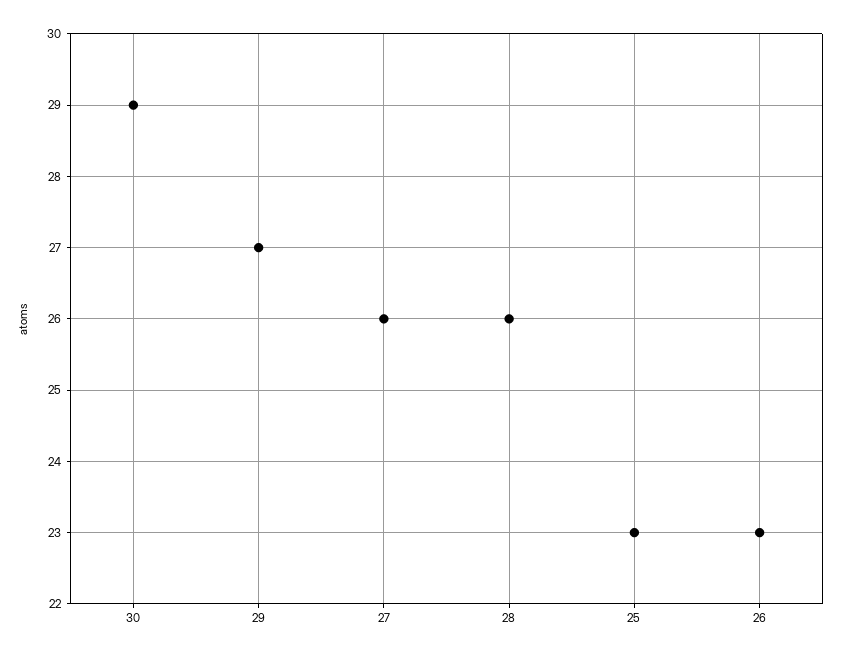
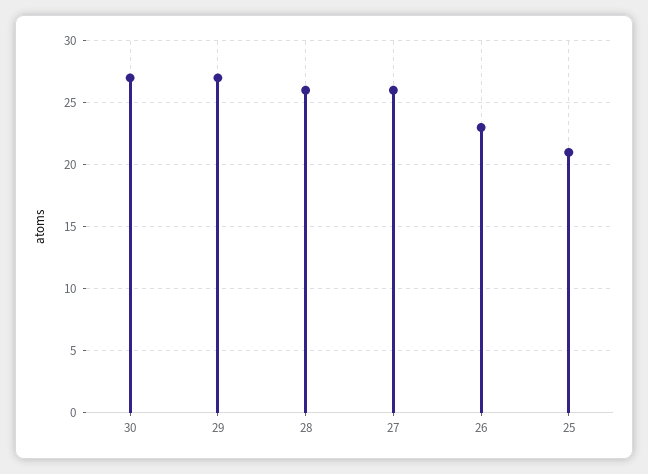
  {
-   "30": 29,
+   "30": 27,
    "29": 27,
    "27": 26,
    "28": 26,
-   "25": 23,
+   "25": 21,
    "26": 23
  }

